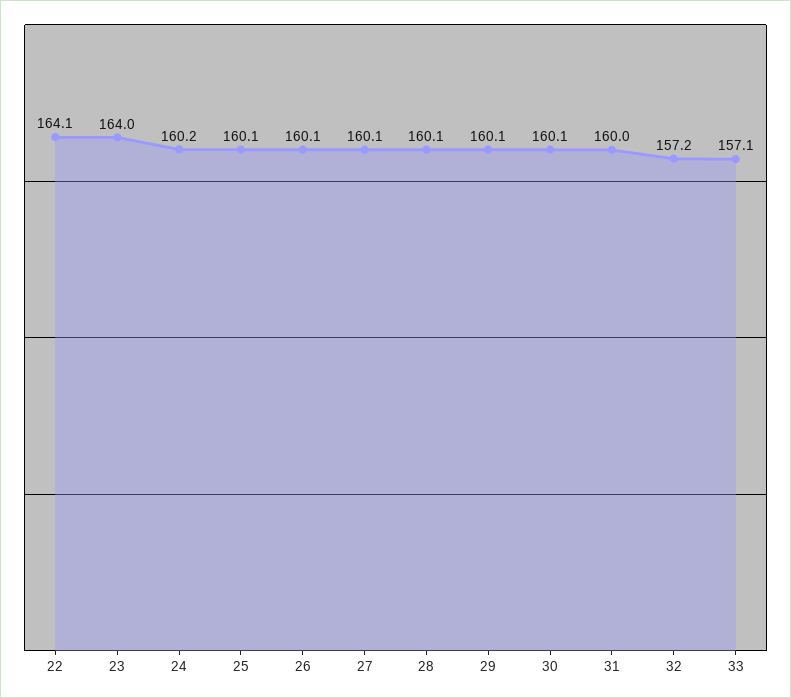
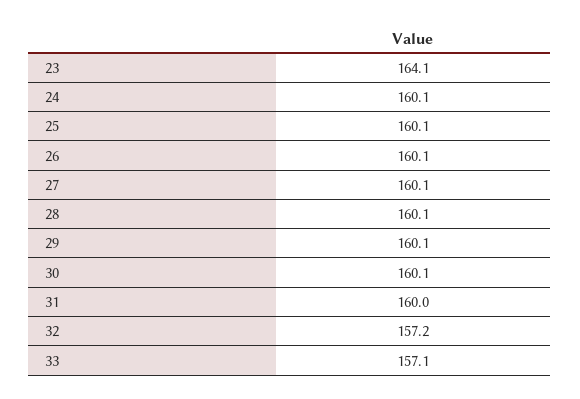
  {
-   "22": 164.1,
-   "23": 164,
+   "23": 164.1,
-   "24": 160.2,
+   "24": 160.1,
    "25": 160.1,
    "26": 160.1,
    "27": 160.1,
    "28": 160.1,
    "29": 160.1,
    "30": 160.1,
    "31": 160,
    "32": 157.2,
    "33": 157.1
  }

